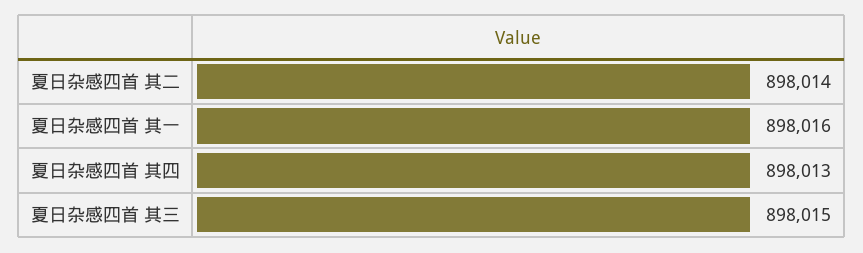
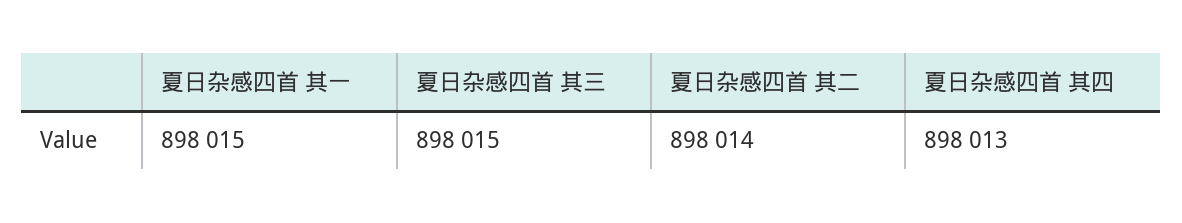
  {
    "夏日杂感四首 其二": 898014,
-   "夏日杂感四首 其一": 898016,
+   "夏日杂感四首 其一": 898015,
    "夏日杂感四首 其四": 898013,
    "夏日杂感四首 其三": 898015
  }

